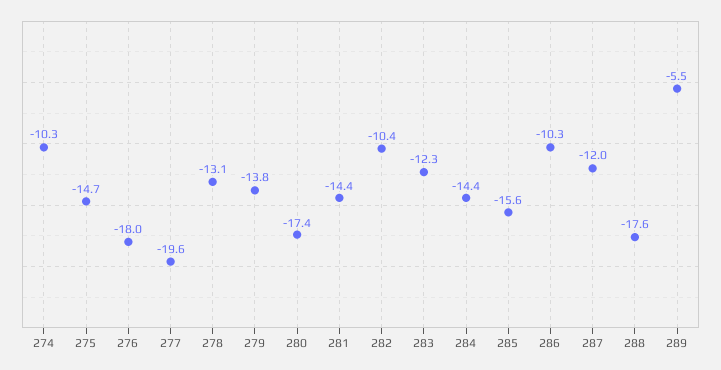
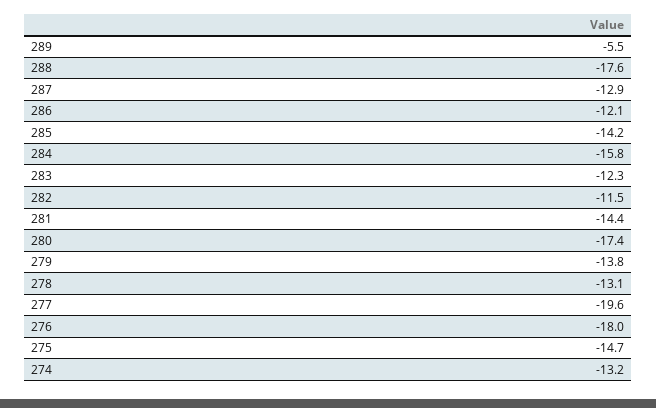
  {
-   "274": -10.3,
+   "274": -13.2,
    "275": -14.7,
    "276": -18,
    "277": -19.6,
    "278": -13.1,
    "279": -13.8,
    "280": -17.4,
    "281": -14.4,
-   "282": -10.4,
+   "282": -11.5,
    "283": -12.3,
-   "284": -14.4,
+   "284": -15.8,
-   "285": -15.6,
+   "285": -14.2,
-   "286": -10.3,
+   "286": -12.1,
-   "287": -12,
+   "287": -12.9,
    "288": -17.6,
    "289": -5.5
  }

